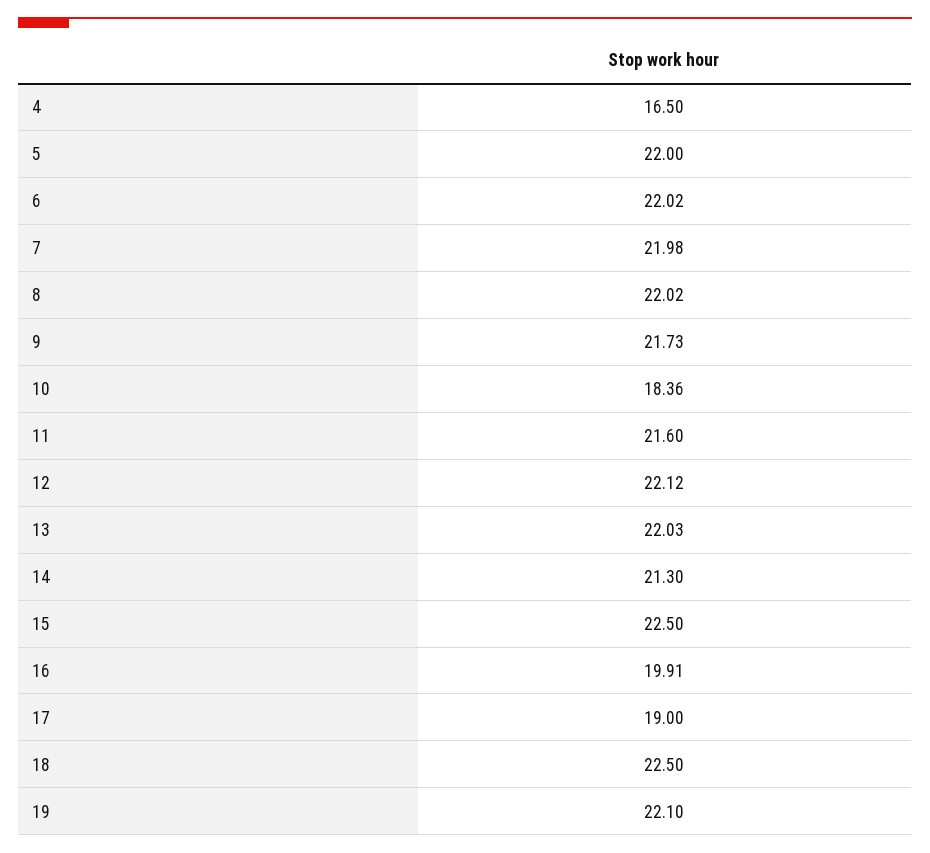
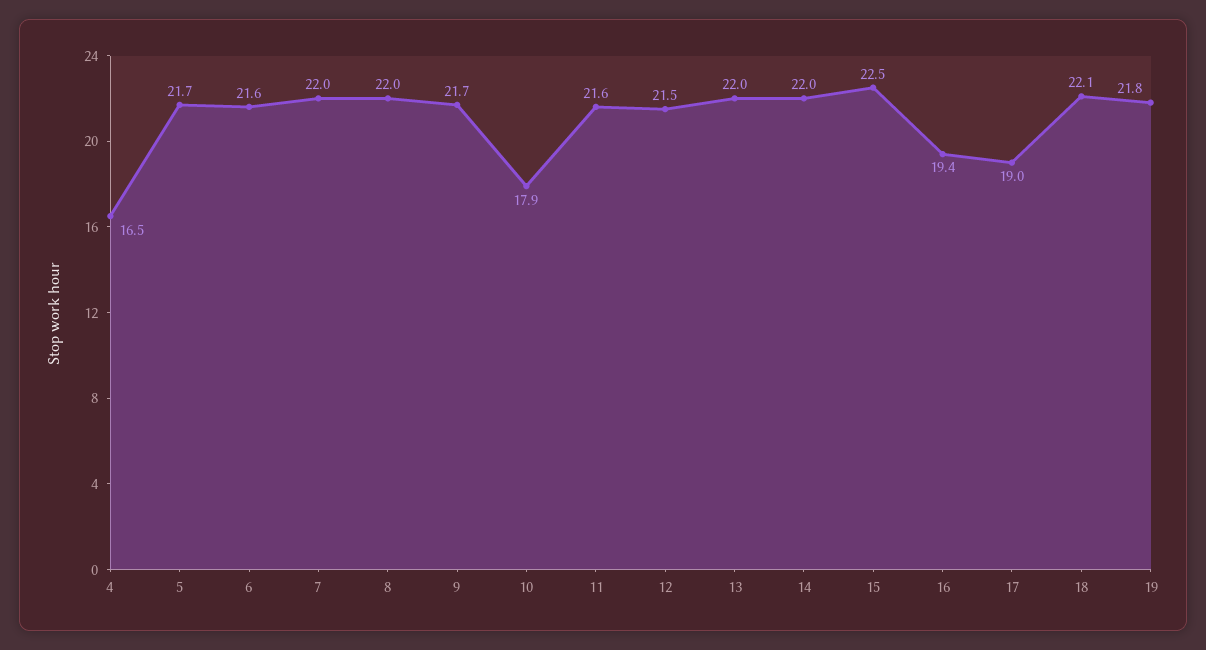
  {
    "4": 16.5,
-   "5": 22,
+   "5": 21.7,
-   "6": 22.02,
+   "6": 21.6,
    "7": 21.98,
    "8": 22.02,
    "9": 21.73,
-   "10": 18.36,
+   "10": 17.9,
    "11": 21.6,
-   "12": 22.12,
+   "12": 21.5,
    "13": 22.03,
-   "14": 21.3,
+   "14": 22,
    "15": 22.5,
-   "16": 19.91,
+   "16": 19.4,
    "17": 19,
-   "18": 22.5,
+   "18": 22.1,
-   "19": 22.1
+   "19": 21.8
  }

